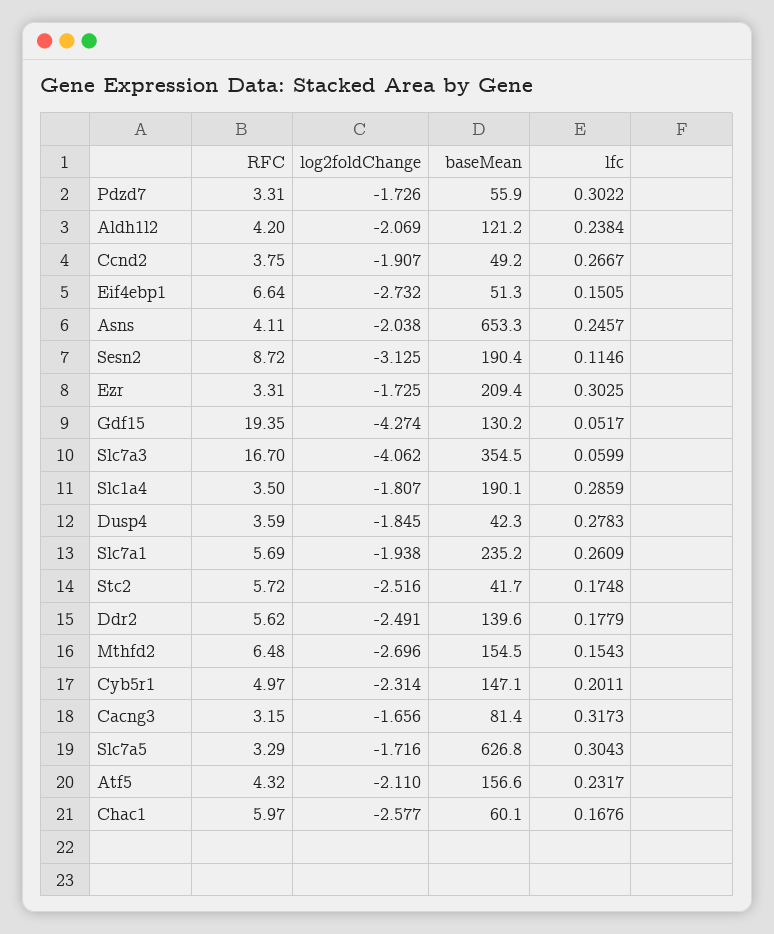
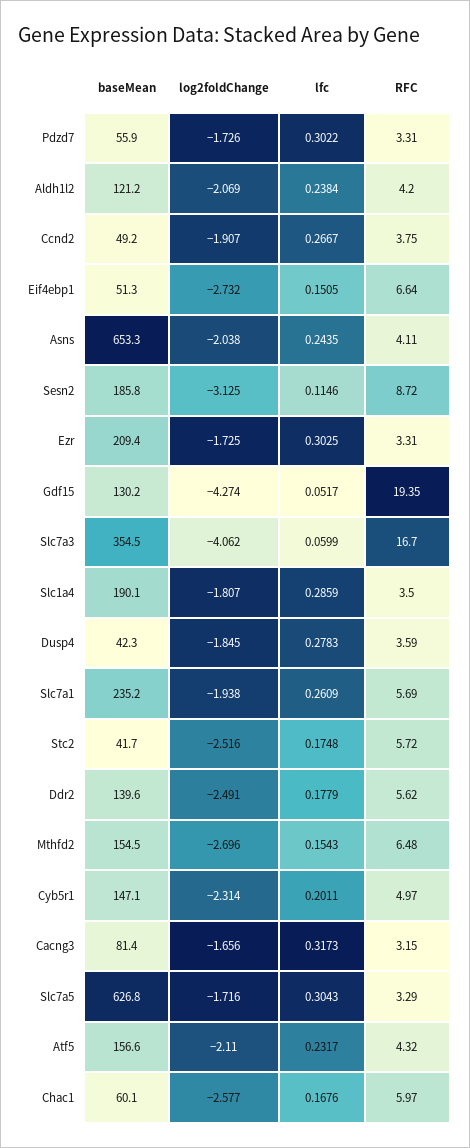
  {
    "RFC": {
      "Pdzd7": 3.31,
      "Aldh1l2": 4.2,
      "Ccnd2": 3.75,
      "Eif4ebp1": 6.64,
      "Asns": 4.11,
      "Sesn2": 8.72,
      "Ezr": 3.31,
      "Gdf15": 19.35,
      "Slc7a3": 16.7,
      "Slc1a4": 3.5,
      "Dusp4": 3.59,
      "Slc7a1": 5.69,
      "Stc2": 5.72,
      "Ddr2": 5.62,
      "Mthfd2": 6.48,
      "Cyb5r1": 4.97,
      "Cacng3": 3.15,
      "Slc7a5": 3.29,
      "Atf5": 4.32,
      "Chac1": 5.97
    },
    "log2foldChange": {
      "Pdzd7": -1.726,
      "Aldh1l2": -2.069,
      "Ccnd2": -1.907,
      "Eif4ebp1": -2.732,
      "Asns": -2.038,
      "Sesn2": -3.125,
      "Ezr": -1.725,
      "Gdf15": -4.274,
      "Slc7a3": -4.062,
      "Slc1a4": -1.807,
      "Dusp4": -1.845,
      "Slc7a1": -1.938,
      "Stc2": -2.516,
      "Ddr2": -2.491,
      "Mthfd2": -2.696,
      "Cyb5r1": -2.314,
      "Cacng3": -1.656,
      "Slc7a5": -1.716,
      "Atf5": -2.11,
      "Chac1": -2.577
    },
    "baseMean": {
      "Pdzd7": 55.9,
      "Aldh1l2": 121.2,
      "Ccnd2": 49.2,
      "Eif4ebp1": 51.3,
      "Asns": 653.3,
-     "Sesn2": 190.4,
+     "Sesn2": 185.8,
      "Ezr": 209.4,
      "Gdf15": 130.2,
      "Slc7a3": 354.5,
      "Slc1a4": 190.1,
      "Dusp4": 42.3,
      "Slc7a1": 235.2,
      "Stc2": 41.7,
      "Ddr2": 139.6,
      "Mthfd2": 154.5,
      "Cyb5r1": 147.1,
      "Cacng3": 81.4,
      "Slc7a5": 626.8,
      "Atf5": 156.6,
      "Chac1": 60.1
    },
    "lfc": {
      "Pdzd7": 0.3022,
      "Aldh1l2": 0.2384,
      "Ccnd2": 0.2667,
      "Eif4ebp1": 0.1505,
-     "Asns": 0.2457,
+     "Asns": 0.2435,
      "Sesn2": 0.1146,
      "Ezr": 0.3025,
      "Gdf15": 0.0517,
      "Slc7a3": 0.0599,
      "Slc1a4": 0.2859,
      "Dusp4": 0.2783,
      "Slc7a1": 0.2609,
      "Stc2": 0.1748,
      "Ddr2": 0.1779,
      "Mthfd2": 0.1543,
      "Cyb5r1": 0.2011,
      "Cacng3": 0.3173,
      "Slc7a5": 0.3043,
      "Atf5": 0.2317,
      "Chac1": 0.1676
    }
  }

